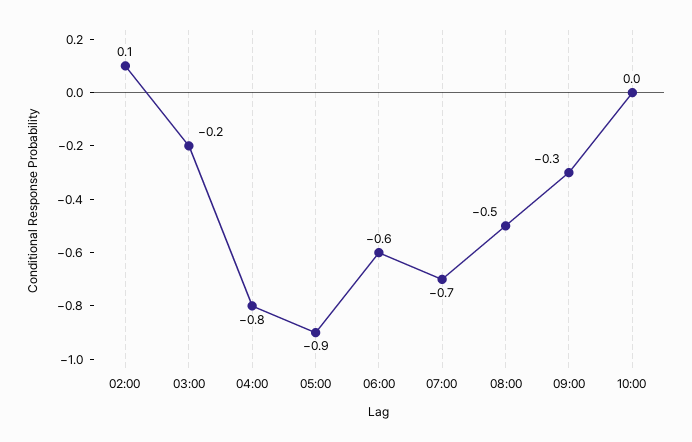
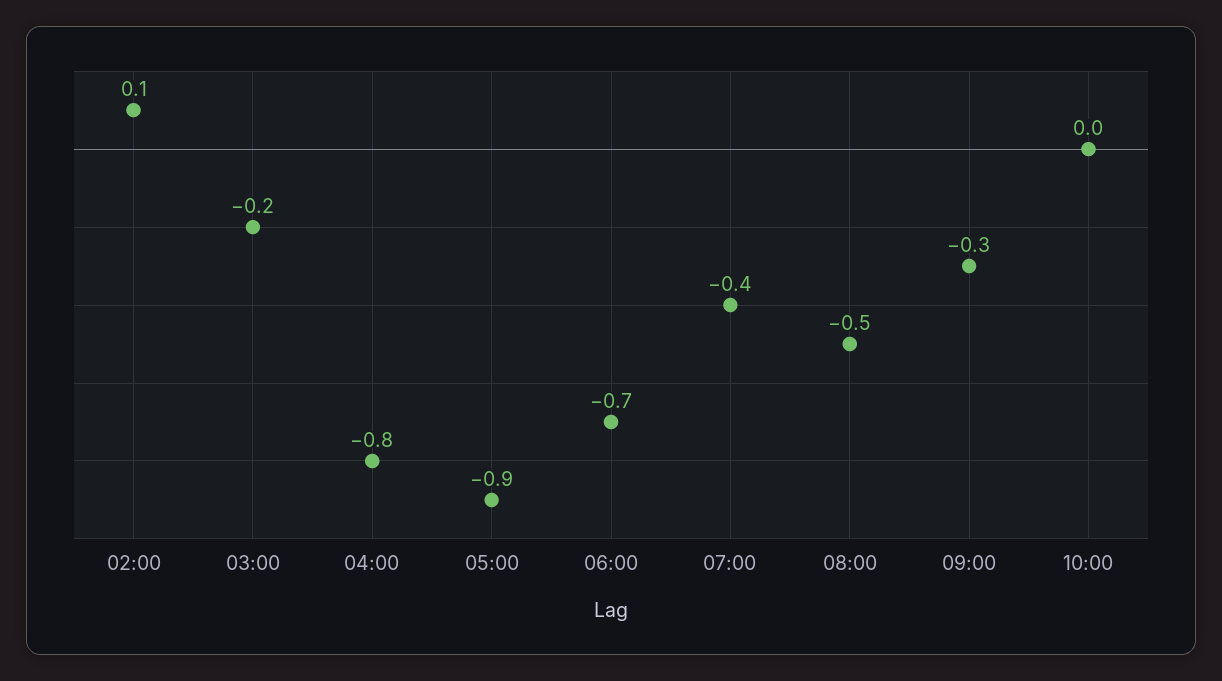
  {
    "02:00": 0.1,
    "03:00": -0.2,
    "04:00": -0.8,
    "05:00": -0.9,
-   "06:00": -0.6,
+   "06:00": -0.7,
-   "07:00": -0.7,
+   "07:00": -0.4,
    "08:00": -0.5,
    "09:00": -0.3,
    "10:00": 0
  }

